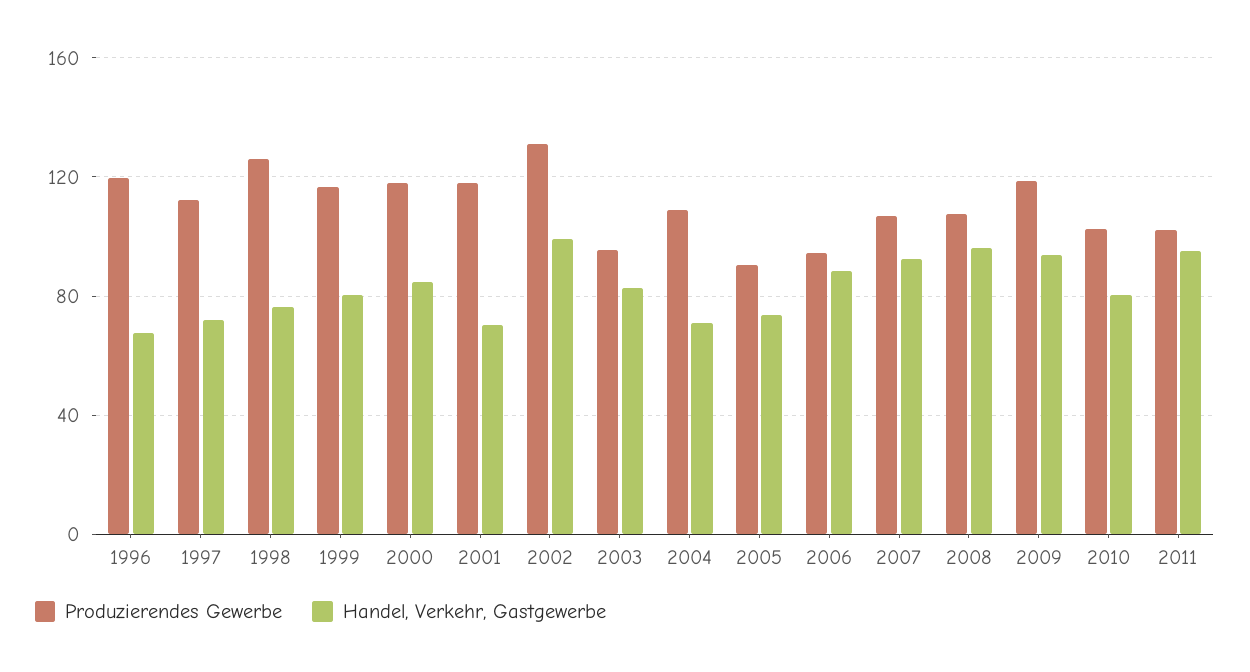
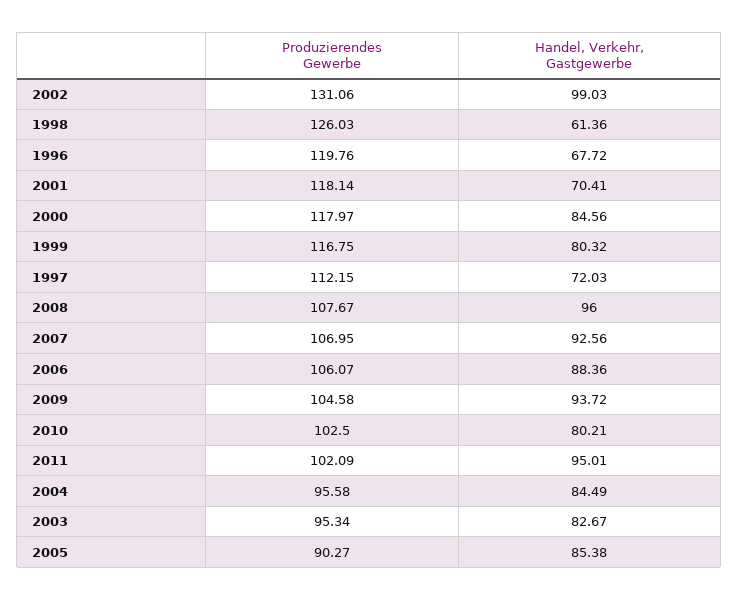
  {
    "Produzierendes Gewerbe": {
      "1996": 119.76,
      "1997": 112.15,
      "1998": 126.03,
      "1999": 116.75,
      "2000": 117.97,
      "2001": 118.14,
      "2002": 131.06,
      "2003": 95.34,
-     "2004": 110,
+     "2004": 95.58,
      "2005": 90.27,
-     "2006": 95,
+     "2006": 106.07,
      "2007": 106.95,
      "2008": 107.67,
-     "2009": 120,
+     "2009": 104.58,
      "2010": 102.5,
      "2011": 102.09
    },
    "Handel, Verkehr, Gastgewerbe": {
      "1996": 67.72,
      "1997": 72.03,
-     "1998": 75,
+     "1998": 61.36,
      "1999": 80.32,
      "2000": 84.56,
      "2001": 70.41,
      "2002": 99.03,
      "2003": 82.67,
-     "2004": 70,
+     "2004": 84.49,
-     "2005": 75,
+     "2005": 85.38,
      "2006": 88.36,
      "2007": 92.56,
      "2008": 96,
      "2009": 93.72,
      "2010": 80.21,
      "2011": 95.01
    }
  }

